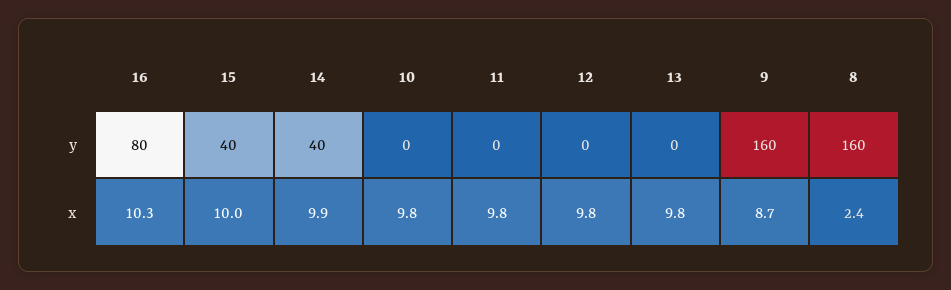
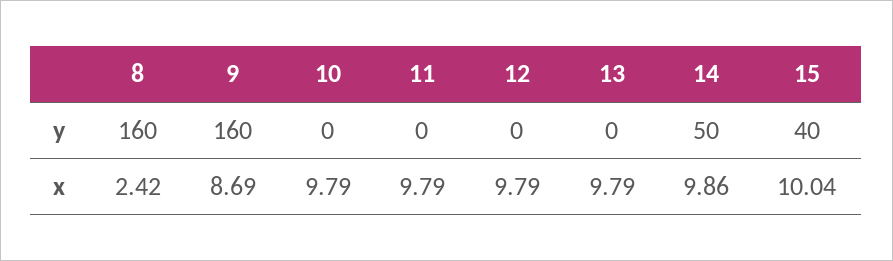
  {
-   "16": {
-     "y": 80,
-     "x": 10.3
-   },
    "15": {
      "y": 40,
      "x": 10.04
    },
    "14": {
-     "y": 40,
+     "y": 50,
      "x": 9.86
    },
    "10": {
      "y": 0,
      "x": 9.79
    },
    "11": {
      "y": 0,
      "x": 9.79
    },
    "12": {
      "y": 0,
      "x": 9.79
    },
    "13": {
      "y": 0,
      "x": 9.79
    },
    "9": {
      "y": 160,
      "x": 8.69
    },
    "8": {
      "y": 160,
      "x": 2.42
    }
  }

